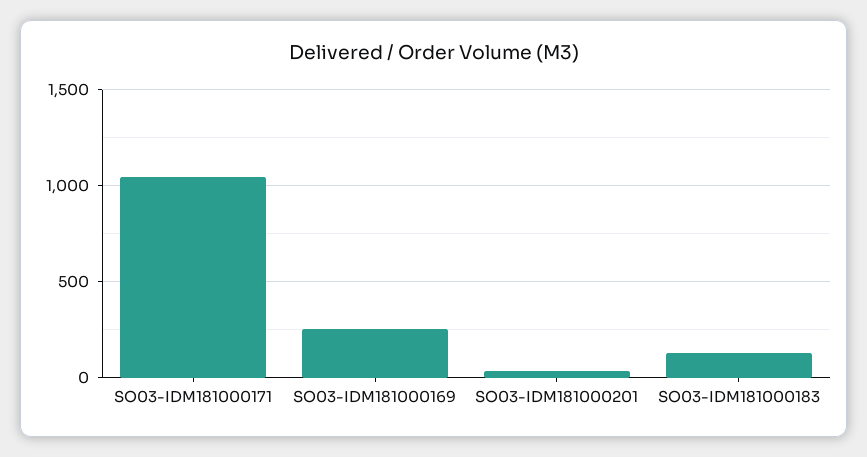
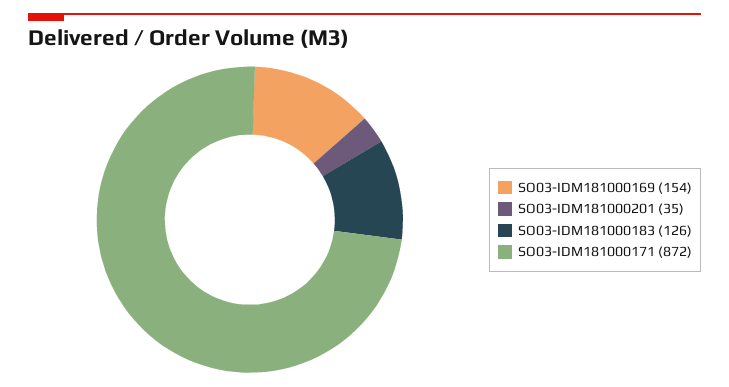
  {
-   "SO03-IDM181000171": 1050,
+   "SO03-IDM181000171": 872,
-   "SO03-IDM181000169": 250,
+   "SO03-IDM181000169": 154,
    "SO03-IDM181000201": 35,
    "SO03-IDM181000183": 126
  }

